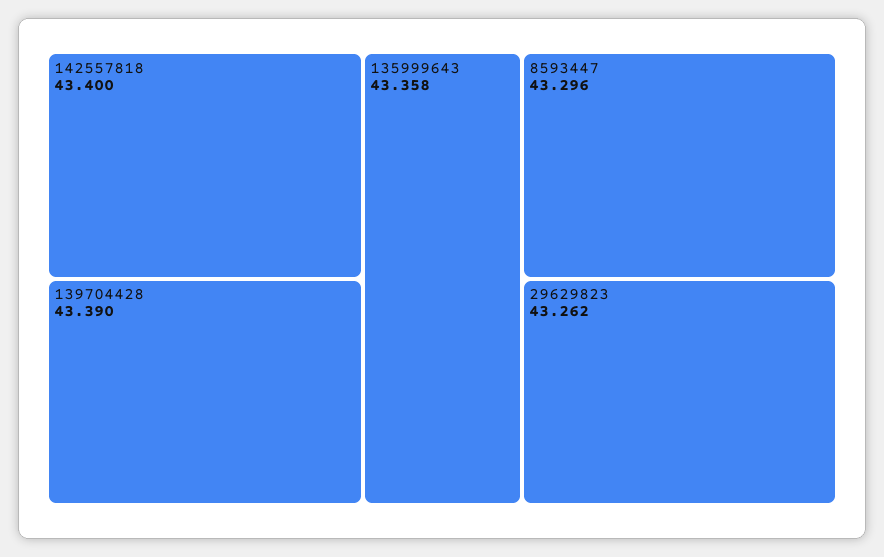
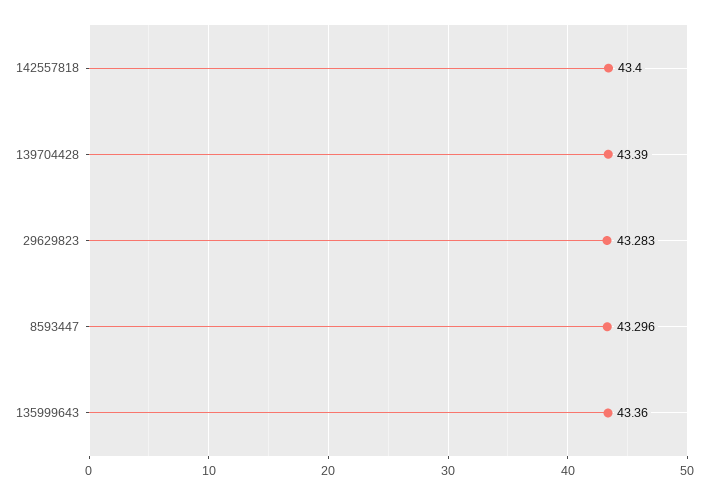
  {
    "142557818": 43.4,
    "139704428": 43.39,
-   "135999643": 43.358,
+   "135999643": 43.36,
    "8593447": 43.296,
-   "29629823": 43.262
+   "29629823": 43.283
  }

